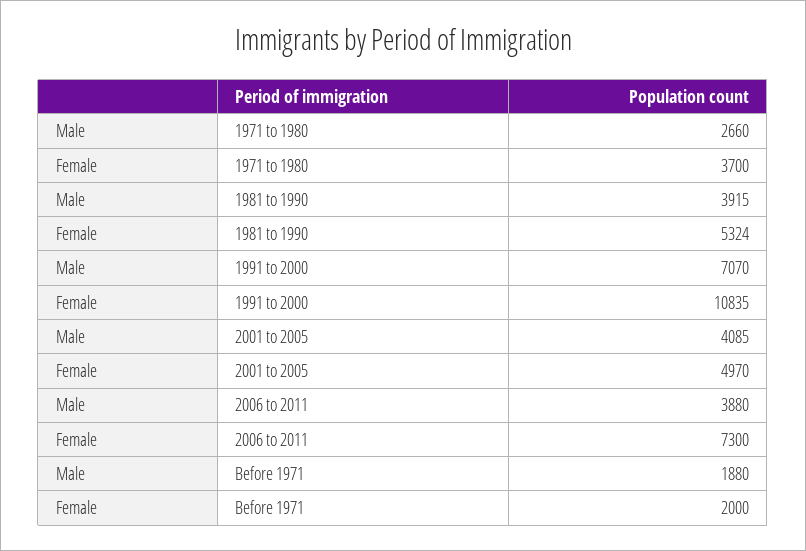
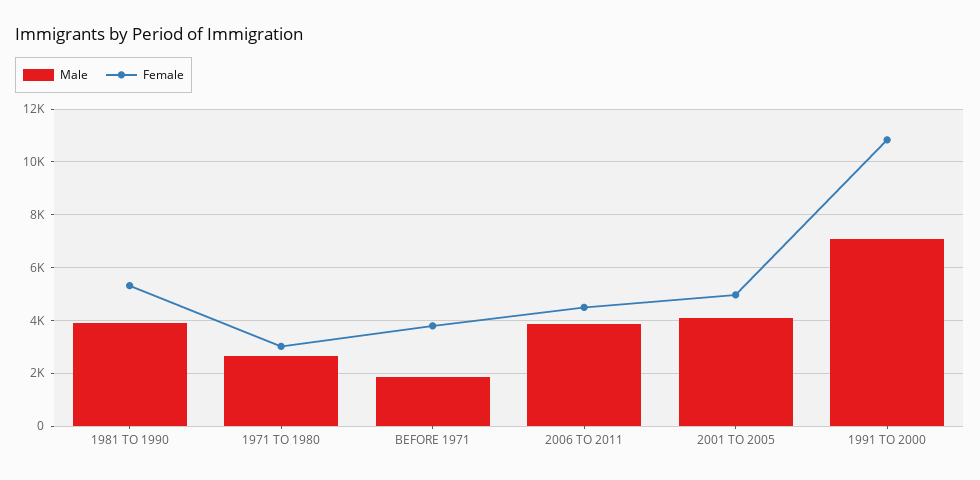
  {
    "Male": {
      "1971 to 1980": 2660,
      "1981 to 1990": 3915,
      "1991 to 2000": 7070,
      "2001 to 2005": 4085,
      "2006 to 2011": 3880,
      "Before 1971": 1880
    },
    "Female": {
-     "1971 to 1980": 3700,
+     "1971 to 1980": 3000,
      "1981 to 1990": 5324,
      "1991 to 2000": 10835,
      "2001 to 2005": 4970,
-     "2006 to 2011": 7300,
+     "2006 to 2011": 4500,
-     "Before 1971": 2000
+     "Before 1971": 3750
    }
  }

